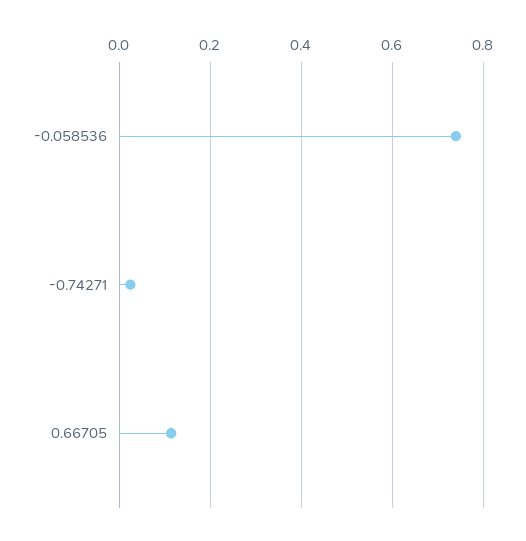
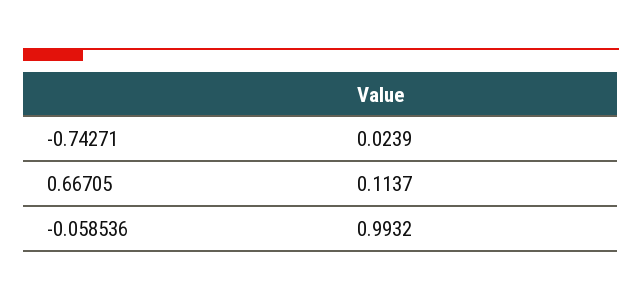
  {
-   "-0.058536": 0.74,
+   "-0.058536": 0.9932,
    "-0.74271": 0.0239,
    "0.66705": 0.1137
  }

